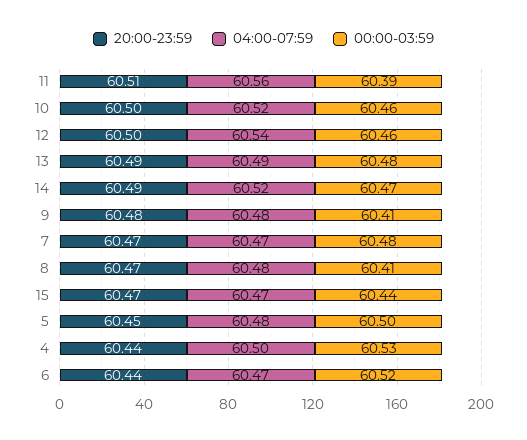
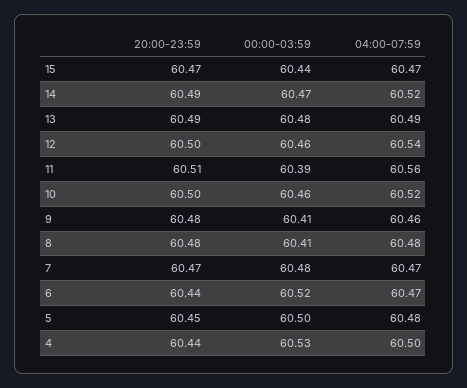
  {
    "20:00-23:59": {
      "11": 60.51,
      "10": 60.5,
      "12": 60.5,
      "13": 60.49,
      "14": 60.49,
      "9": 60.48,
      "7": 60.47,
-     "8": 60.47,
+     "8": 60.48,
      "15": 60.47,
      "5": 60.45,
      "4": 60.44,
      "6": 60.44
    },
    "04:00-07:59": {
      "11": 60.56,
      "10": 60.52,
      "12": 60.54,
      "13": 60.49,
      "14": 60.52,
-     "9": 60.48,
+     "9": 60.46,
      "7": 60.47,
      "8": 60.48,
      "15": 60.47,
      "5": 60.48,
      "4": 60.5,
      "6": 60.47
    },
    "00:00-03:59": {
      "11": 60.39,
      "10": 60.46,
      "12": 60.46,
      "13": 60.48,
      "14": 60.47,
      "9": 60.41,
      "7": 60.48,
      "8": 60.41,
      "15": 60.44,
      "5": 60.5,
      "4": 60.53,
      "6": 60.52
    }
  }

